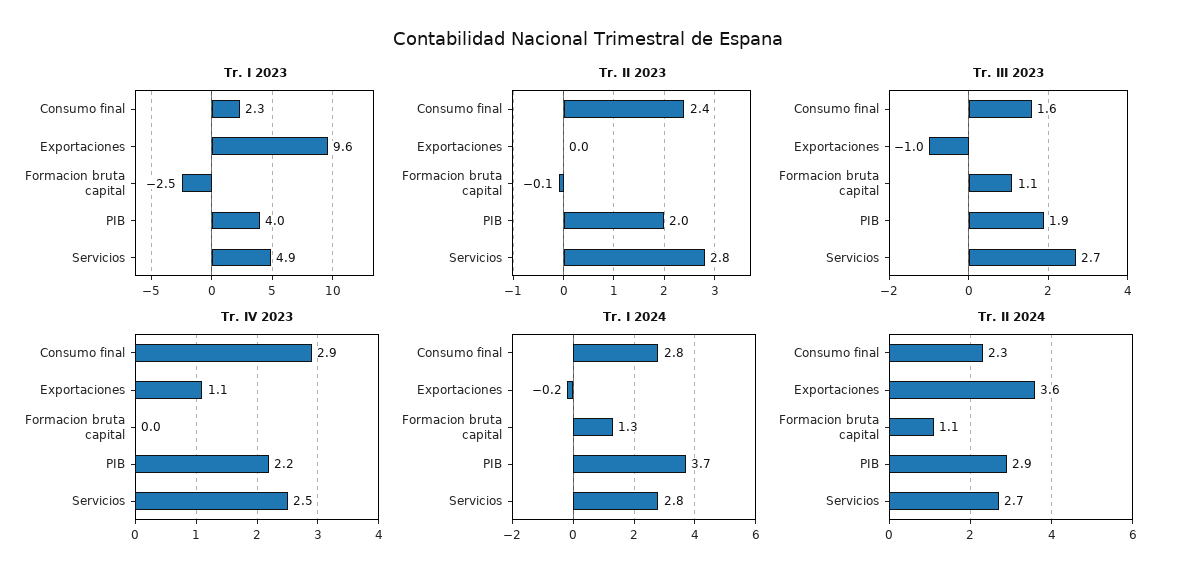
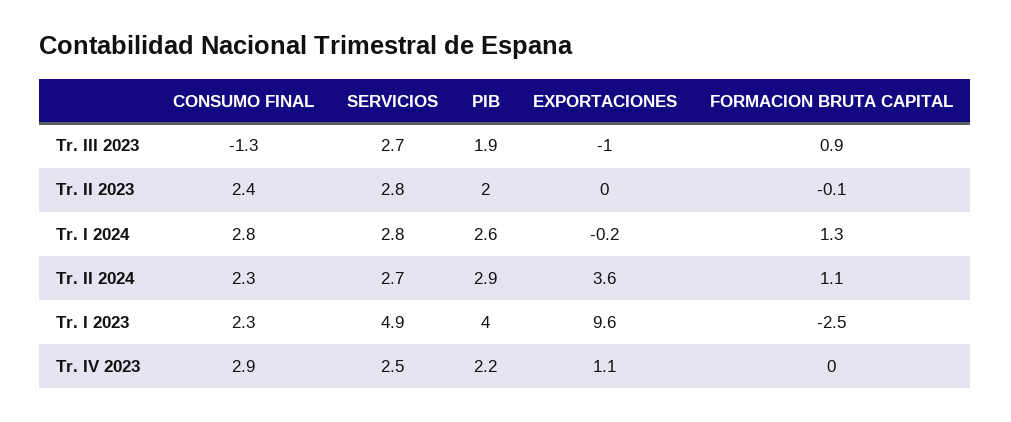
  {
    "Tr. I 2023": {
      "Consumo final": 2.3,
      "Exportaciones": 9.6,
      "Formacion bruta capital": -2.5,
      "PIB": 4,
      "Servicios": 4.9
    },
    "Tr. II 2023": {
      "Consumo final": 2.4,
      "Exportaciones": 0,
      "Formacion bruta capital": -0.1,
      "PIB": 2,
      "Servicios": 2.8
    },
    "Tr. III 2023": {
-     "Consumo final": 1.6,
+     "Consumo final": -1.3,
      "Exportaciones": -1,
-     "Formacion bruta capital": 1.1,
+     "Formacion bruta capital": 0.9,
      "PIB": 1.9,
      "Servicios": 2.7
    },
    "Tr. IV 2023": {
      "Consumo final": 2.9,
      "Exportaciones": 1.1,
      "Formacion bruta capital": 0,
      "PIB": 2.2,
      "Servicios": 2.5
    },
    "Tr. I 2024": {
      "Consumo final": 2.8,
      "Exportaciones": -0.2,
      "Formacion bruta capital": 1.3,
-     "PIB": 3.7,
+     "PIB": 2.6,
      "Servicios": 2.8
    },
    "Tr. II 2024": {
      "Consumo final": 2.3,
      "Exportaciones": 3.6,
      "Formacion bruta capital": 1.1,
      "PIB": 2.9,
      "Servicios": 2.7
    }
  }

